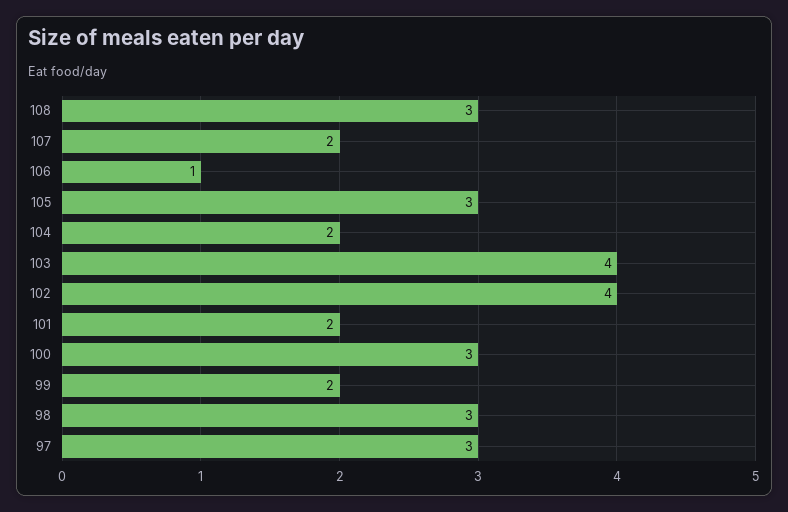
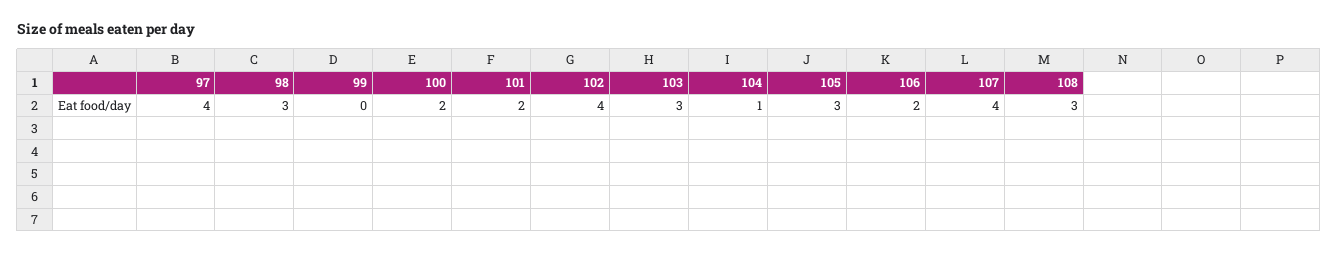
  {
    "108": 3,
-   "107": 2,
+   "107": 4,
-   "106": 1,
+   "106": 2,
    "105": 3,
-   "104": 2,
+   "104": 1,
-   "103": 4,
+   "103": 3,
    "102": 4,
    "101": 2,
-   "100": 3,
+   "100": 2,
-   "99": 2,
+   "99": 0,
    "98": 3,
-   "97": 3
+   "97": 4
  }

